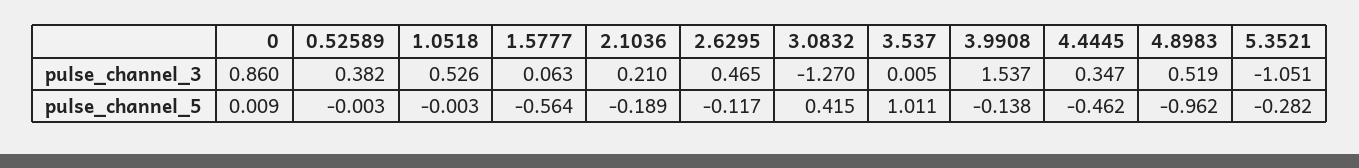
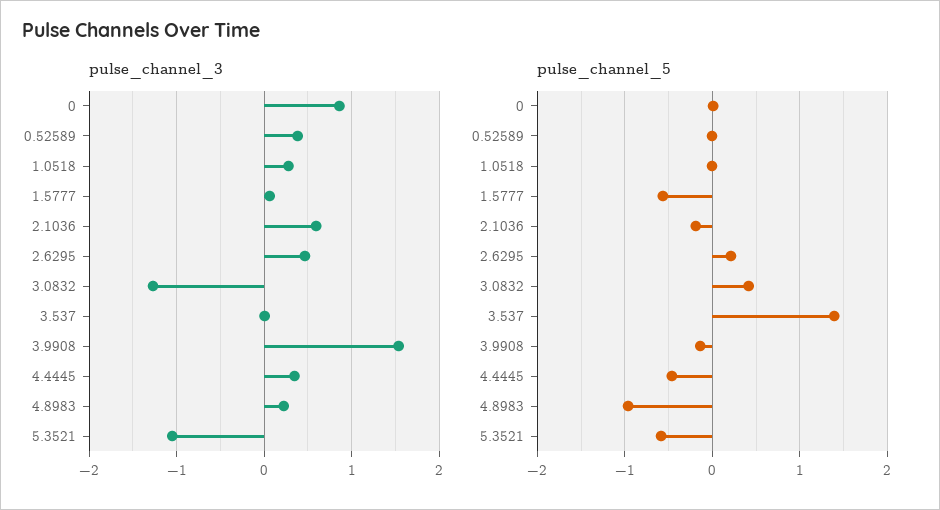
  {
    "pulse_channel_3": {
      "0": 0.86,
      "0.52589": 0.382,
-     "1.0518": 0.526,
+     "1.0518": 0.3,
      "1.5777": 0.063,
-     "2.1036": 0.21,
+     "2.1036": 0.6,
      "2.6295": 0.465,
      "3.0832": -1.27,
      "3.537": 0.005,
      "3.9908": 1.537,
      "4.4445": 0.347,
-     "4.8983": 0.519,
+     "4.8983": 0.2,
      "5.3521": -1.051
    },
    "pulse_channel_5": {
      "0": 0.009,
      "0.52589": -0.003,
      "1.0518": -0.003,
      "1.5777": -0.564,
      "2.1036": -0.189,
-     "2.6295": -0.117,
+     "2.6295": 0.2,
      "3.0832": 0.415,
-     "3.537": 1.011,
+     "3.537": 1.4,
      "3.9908": -0.138,
      "4.4445": -0.462,
      "4.8983": -0.962,
-     "5.3521": -0.282
+     "5.3521": -0.6
    }
  }

